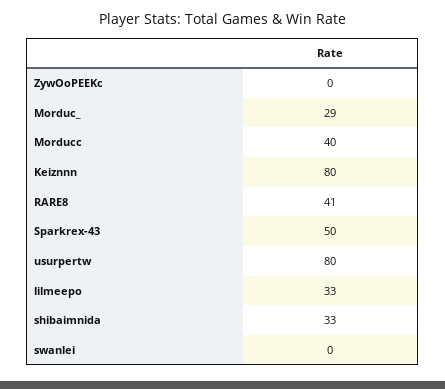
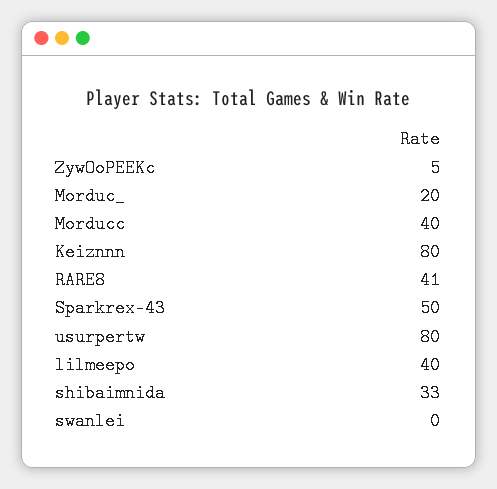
  {
-   "ZywOoPEEKc": 0,
+   "ZywOoPEEKc": 5,
-   "Morduc_": 29,
+   "Morduc_": 20,
    "Morducc": 40,
    "Keiznnn": 80,
    "RARE8": 41,
    "Sparkrex-43": 50,
    "usurpertw": 80,
-   "lilmeepo": 33,
+   "lilmeepo": 40,
    "shibaimnida": 33,
    "swanlei": 0
  }

